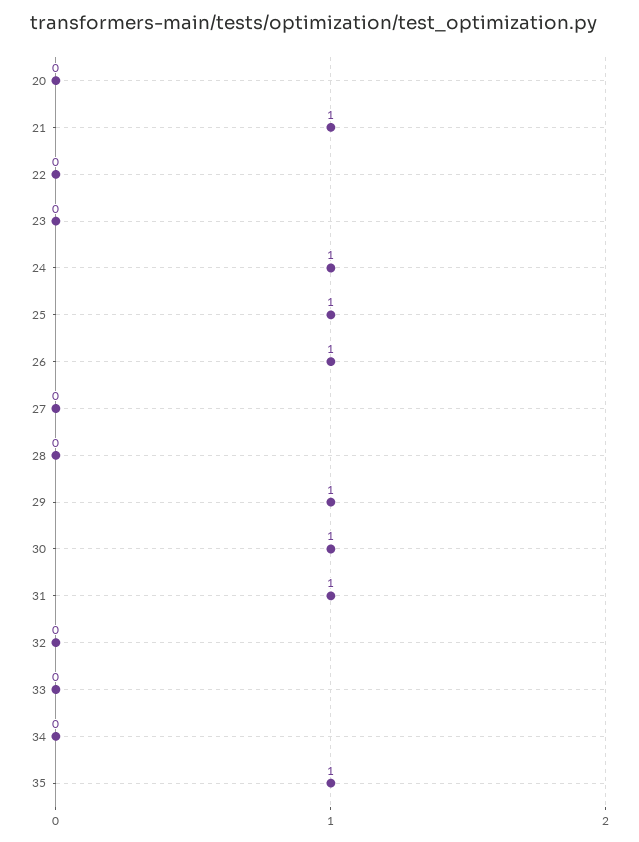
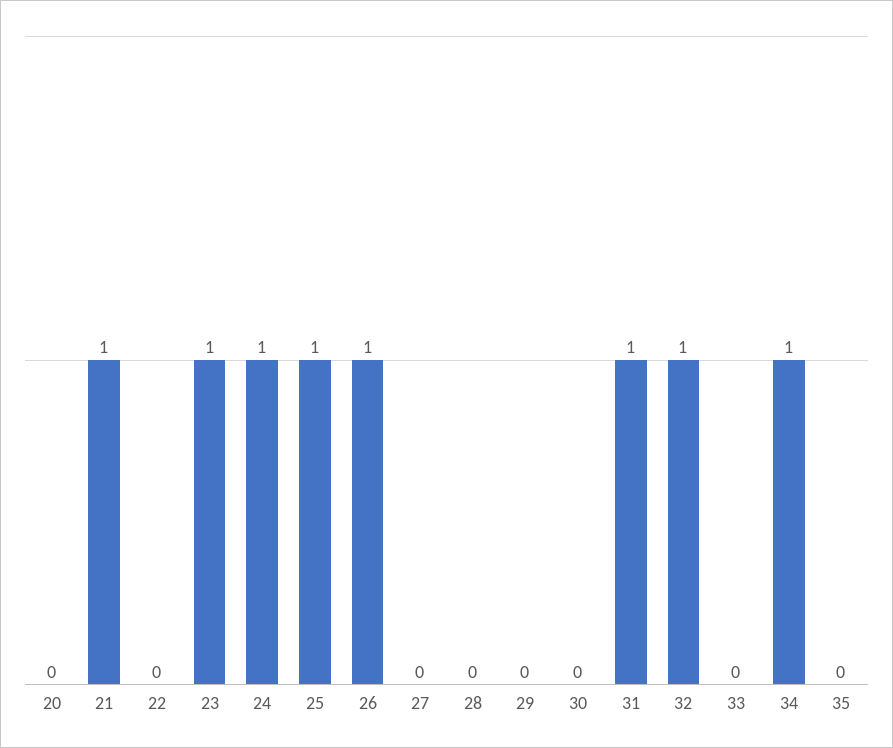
  {
    "20": 0,
    "21": 1,
    "22": 0,
-   "23": 0,
+   "23": 1,
    "24": 1,
    "25": 1,
    "26": 1,
    "27": 0,
    "28": 0,
-   "29": 1,
+   "29": 0,
-   "30": 1,
+   "30": 0,
    "31": 1,
-   "32": 0,
+   "32": 1,
    "33": 0,
-   "34": 0,
+   "34": 1,
-   "35": 1
+   "35": 0
  }

